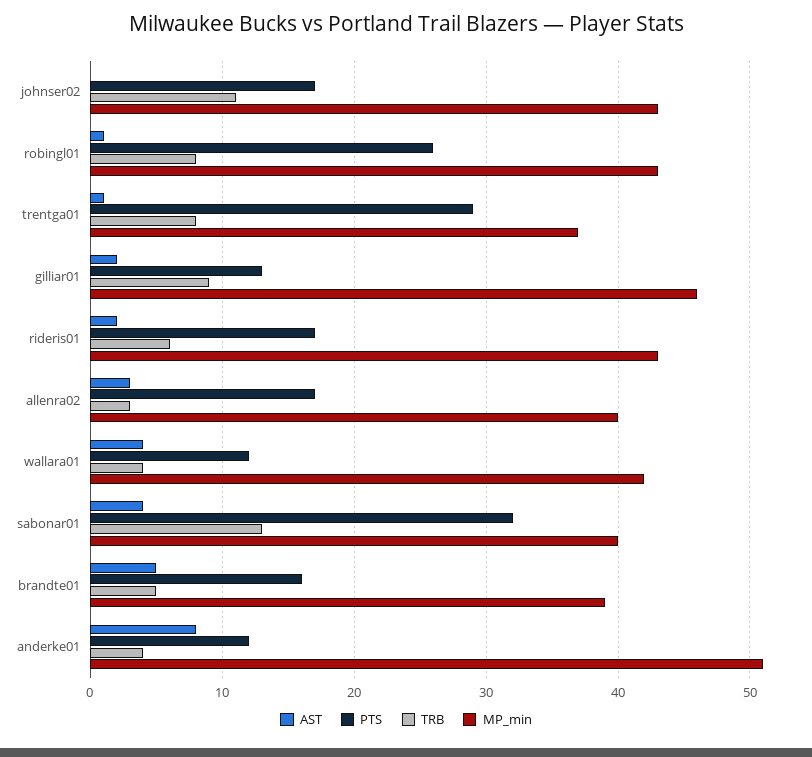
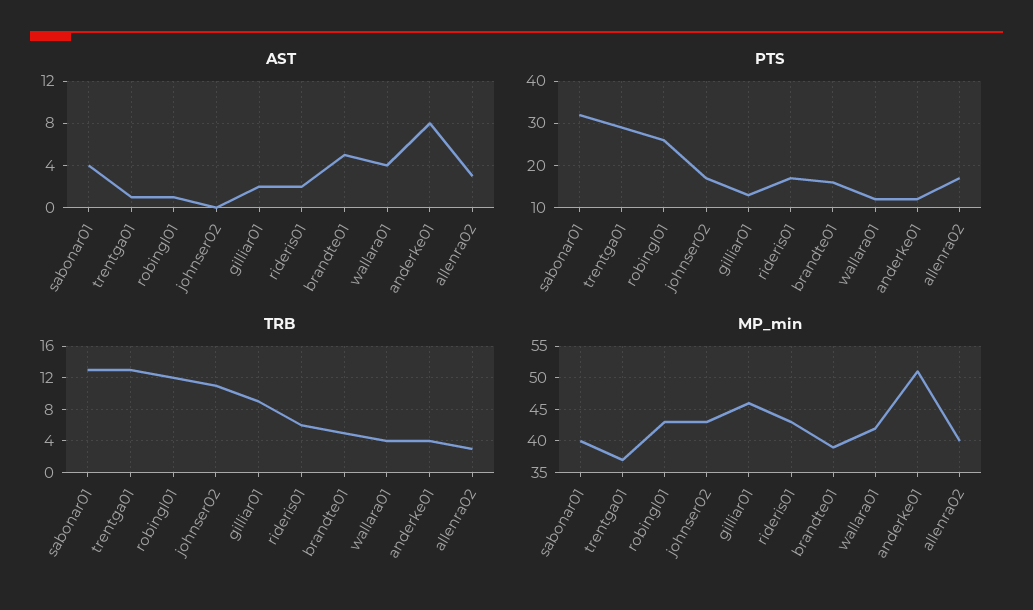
  {
    "AST": {
      "johnser02": 0,
      "robingl01": 1,
      "trentga01": 1,
      "gilliar01": 2,
      "rideris01": 2,
      "allenra02": 3,
      "wallara01": 4,
      "sabonar01": 4,
      "brandte01": 5,
      "anderke01": 8
    },
    "PTS": {
      "johnser02": 17,
      "robingl01": 26,
      "trentga01": 29,
      "gilliar01": 13,
      "rideris01": 17,
      "allenra02": 17,
      "wallara01": 12,
      "sabonar01": 32,
      "brandte01": 16,
      "anderke01": 12
    },
    "TRB": {
      "johnser02": 11,
-     "robingl01": 8,
+     "robingl01": 12,
-     "trentga01": 8,
+     "trentga01": 13,
      "gilliar01": 9,
      "rideris01": 6,
      "allenra02": 3,
      "wallara01": 4,
      "sabonar01": 13,
      "brandte01": 5,
      "anderke01": 4
    },
    "MP_min": {
      "johnser02": 43,
      "robingl01": 43,
      "trentga01": 37,
      "gilliar01": 46,
      "rideris01": 43,
      "allenra02": 40,
      "wallara01": 42,
      "sabonar01": 40,
      "brandte01": 39,
      "anderke01": 51
    }
  }

